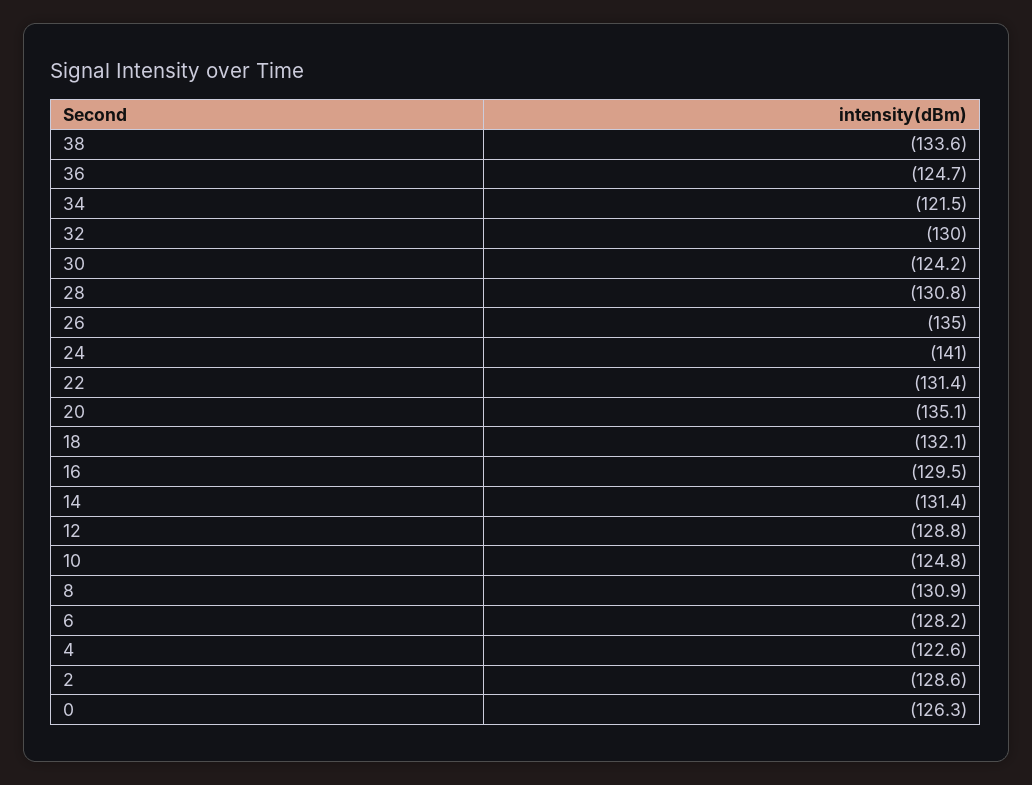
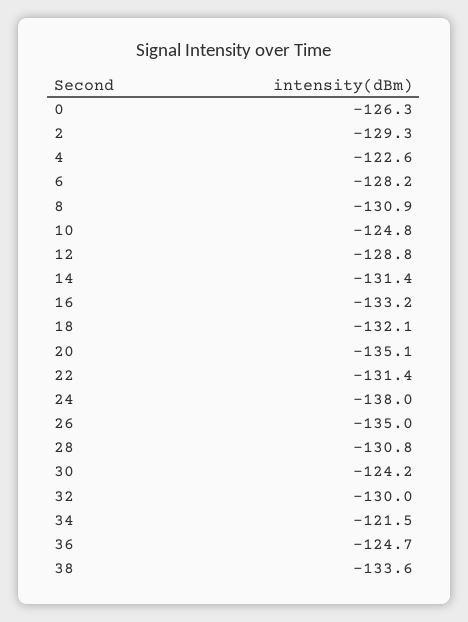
  {
    "38": -133.6,
    "36": -124.7,
    "34": -121.5,
    "32": -130,
    "30": -124.2,
    "28": -130.8,
    "26": -135,
-   "24": -141,
+   "24": -138,
    "22": -131.4,
    "20": -135.1,
    "18": -132.1,
-   "16": -129.5,
+   "16": -133.2,
    "14": -131.4,
    "12": -128.8,
    "10": -124.8,
    "8": -130.9,
    "6": -128.2,
    "4": -122.6,
-   "2": -128.6,
+   "2": -129.3,
    "0": -126.3
  }

